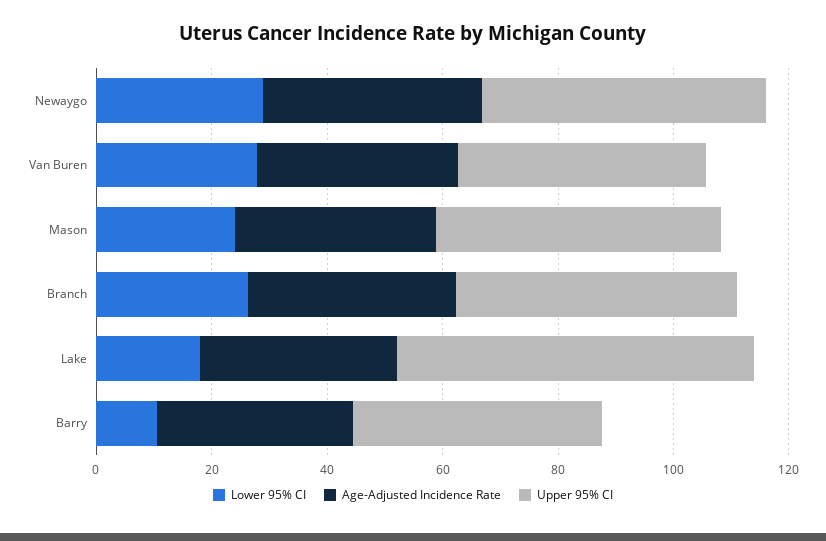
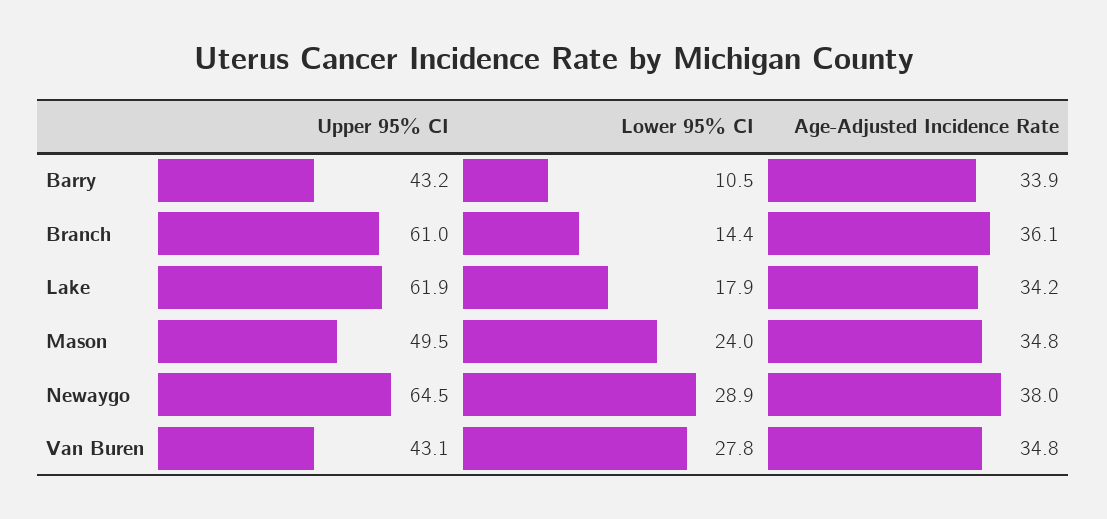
  {
    "Lower 95% CI": {
      "Newaygo": 28.9,
      "Van Buren": 27.8,
      "Mason": 24,
-     "Branch": 25,
+     "Branch": 14.4,
      "Lake": 17.9,
      "Barry": 10.5
    },
    "Age-Adjusted Incidence Rate": {
      "Newaygo": 38,
      "Van Buren": 34.8,
      "Mason": 34.8,
      "Branch": 36.1,
      "Lake": 34.2,
      "Barry": 33.9
    },
    "Upper 95% CI": {
-     "Newaygo": 50,
+     "Newaygo": 64.5,
      "Van Buren": 43.1,
      "Mason": 49.5,
-     "Branch": 50,
+     "Branch": 61,
      "Lake": 61.9,
      "Barry": 43.2
    }
  }

